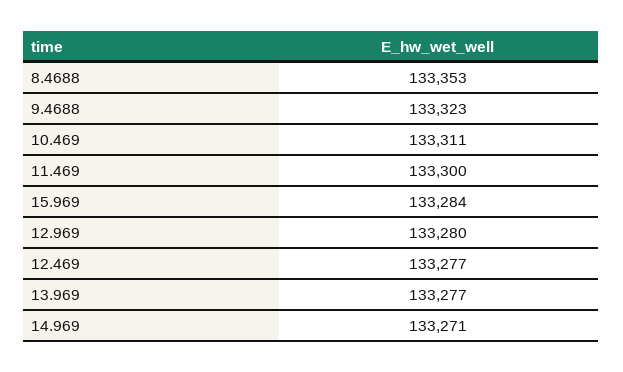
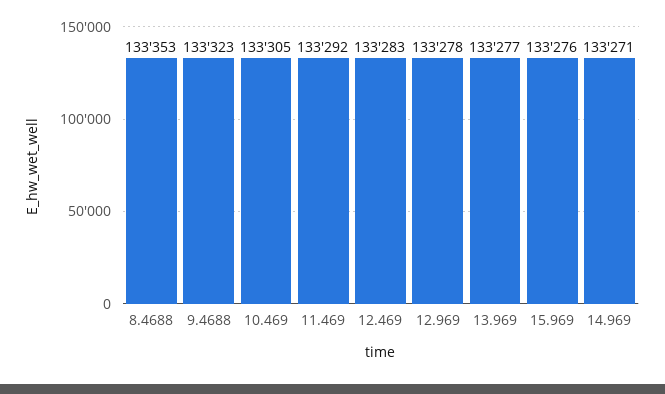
  {
    "8.4688": 133353,
    "9.4688": 133323,
-   "10.469": 133311,
+   "10.469": 133305,
-   "11.469": 133300,
+   "11.469": 133292,
-   "15.969": 133284,
+   "15.969": 133276,
-   "12.969": 133280,
+   "12.969": 133278,
-   "12.469": 133277,
+   "12.469": 133283,
    "13.969": 133277,
    "14.969": 133271
  }

